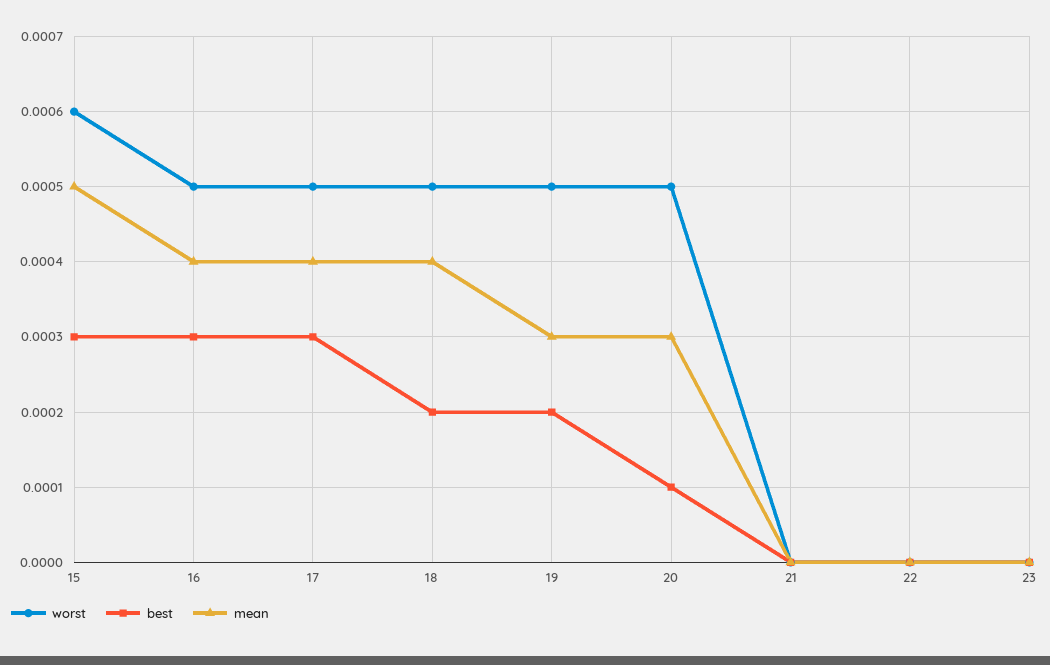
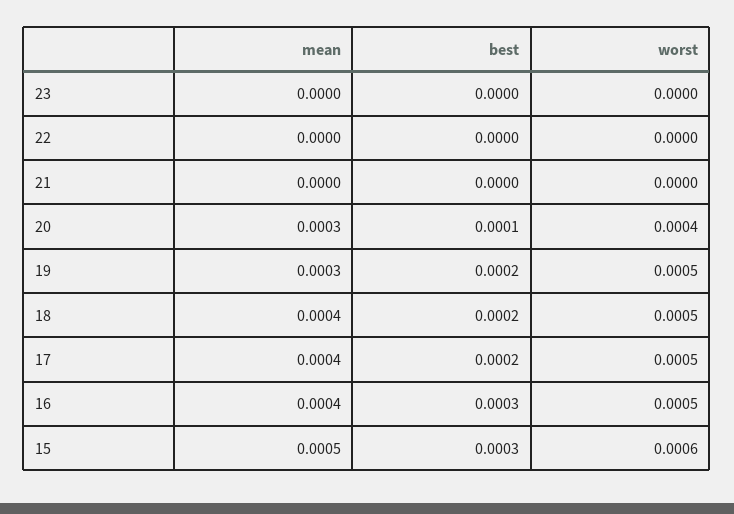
  {
    "worst": {
      "15": 0.0006,
      "16": 0.0005,
      "17": 0.0005,
      "18": 0.0005,
      "19": 0.0005,
-     "20": 0.0005,
+     "20": 0.0004,
      "21": 0,
      "22": 0,
      "23": 0
    },
    "best": {
      "15": 0.0003,
      "16": 0.0003,
-     "17": 0.0003,
+     "17": 0.0002,
      "18": 0.0002,
      "19": 0.0002,
      "20": 0.0001,
      "21": 0,
      "22": 0,
      "23": 0
    },
    "mean": {
      "15": 0.0005,
      "16": 0.0004,
      "17": 0.0004,
      "18": 0.0004,
      "19": 0.0003,
      "20": 0.0003,
      "21": 0,
      "22": 0,
      "23": 0
    }
  }

